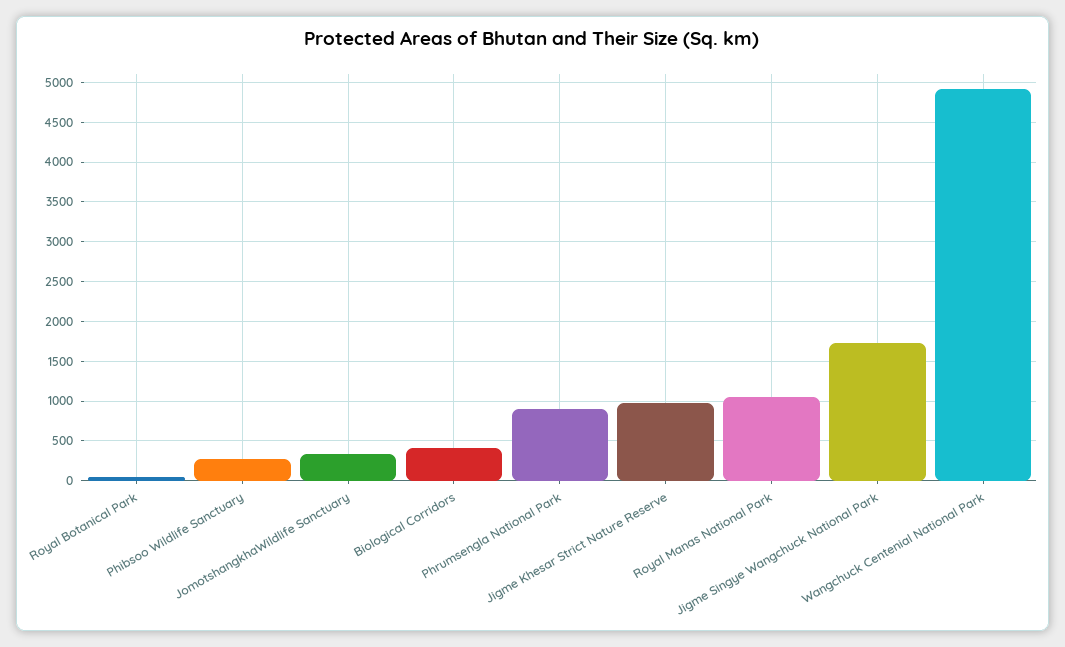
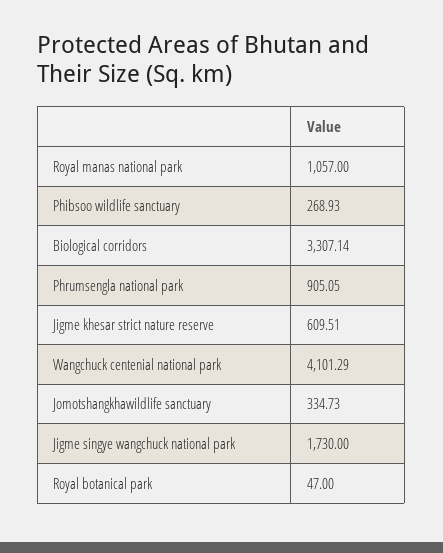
  {
    "Royal Botanical Park": 47,
    "Phibsoo Wildlife Sanctuary": 268.93,
    "JomotshangkhaWildlife Sanctuary": 334.73,
-   "Biological Corridors": 400,
+   "Biological Corridors": 3307.14,
    "Phrumsengla National Park": 905.05,
-   "Jigme Khesar Strict Nature Reserve": 1000,
+   "Jigme Khesar Strict Nature Reserve": 609.51,
    "Royal Manas National Park": 1057,
    "Jigme Singye Wangchuck National Park": 1730,
-   "Wangchuck Centenial National Park": 4900
+   "Wangchuck Centenial National Park": 4101.29
  }

